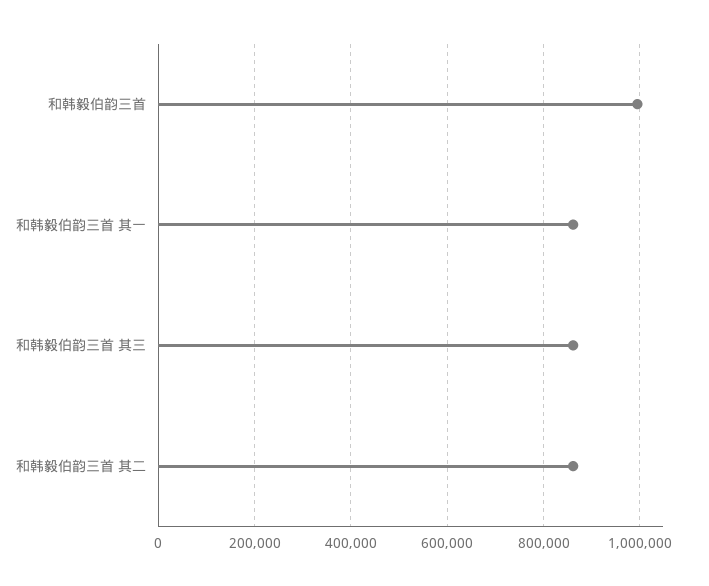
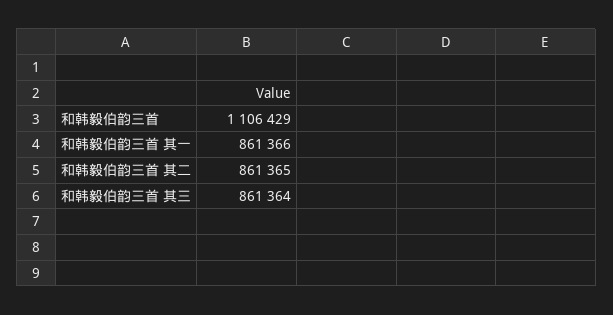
  {
-   "和韩毅伯韵三首": 1000000,
+   "和韩毅伯韵三首": 1106429,
    "和韩毅伯韵三首 其一": 861366,
    "和韩毅伯韵三首 其三": 861364,
    "和韩毅伯韵三首 其二": 861365
  }

